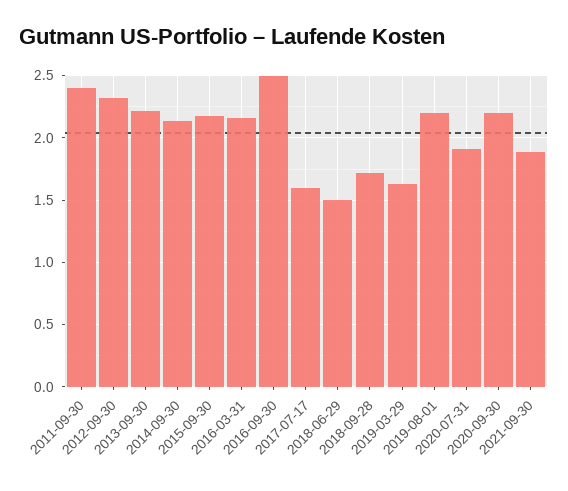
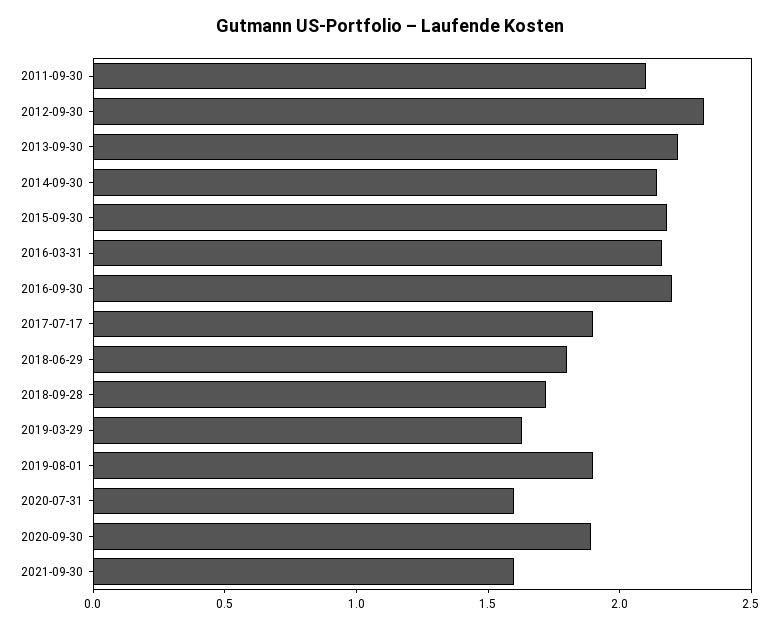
  {
-   "2011-09-30": 2.4,
+   "2011-09-30": 2.1,
    "2012-09-30": 2.3,
    "2013-09-30": 2.2,
    "2014-09-30": 2.15,
    "2015-09-30": 2.2,
    "2016-03-31": 2.15,
-   "2016-09-30": 2.5,
+   "2016-09-30": 2.2,
-   "2017-07-17": 1.6,
+   "2017-07-17": 1.9,
-   "2018-06-29": 1.5,
+   "2018-06-29": 1.8,
    "2018-09-28": 1.7,
    "2019-03-29": 1.65,
-   "2019-08-01": 2.2,
+   "2019-08-01": 1.9,
-   "2020-07-31": 1.9,
+   "2020-07-31": 1.6,
-   "2020-09-30": 2.2,
+   "2020-09-30": 1.9,
-   "2021-09-30": 1.9
+   "2021-09-30": 1.6
  }

